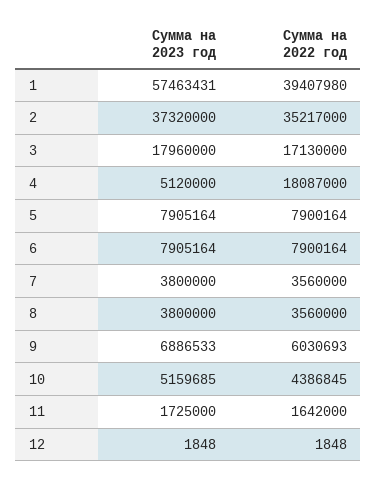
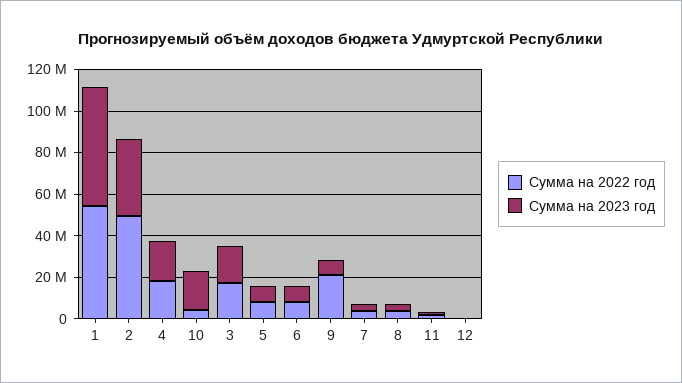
  {
    "Сумма на 2023 год": {
      "1": 57463431,
      "2": 37320000,
      "3": 17960000,
-     "4": 5120000,
+     "4": 20000000,
      "5": 7905164,
      "6": 7905164,
      "7": 3800000,
      "8": 3800000,
      "9": 6886533,
-     "10": 5159685,
+     "10": 20000000,
      "11": 1725000,
      "12": 1848
    },
    "Сумма на 2022 год": {
-     "1": 39407980,
+     "1": 55000000,
-     "2": 35217000,
+     "2": 50000000,
      "3": 17130000,
      "4": 18087000,
      "5": 7900164,
      "6": 7900164,
      "7": 3560000,
      "8": 3560000,
-     "9": 6030693,
+     "9": 20000000,
      "10": 4386845,
      "11": 1642000,
      "12": 1848
    }
  }

